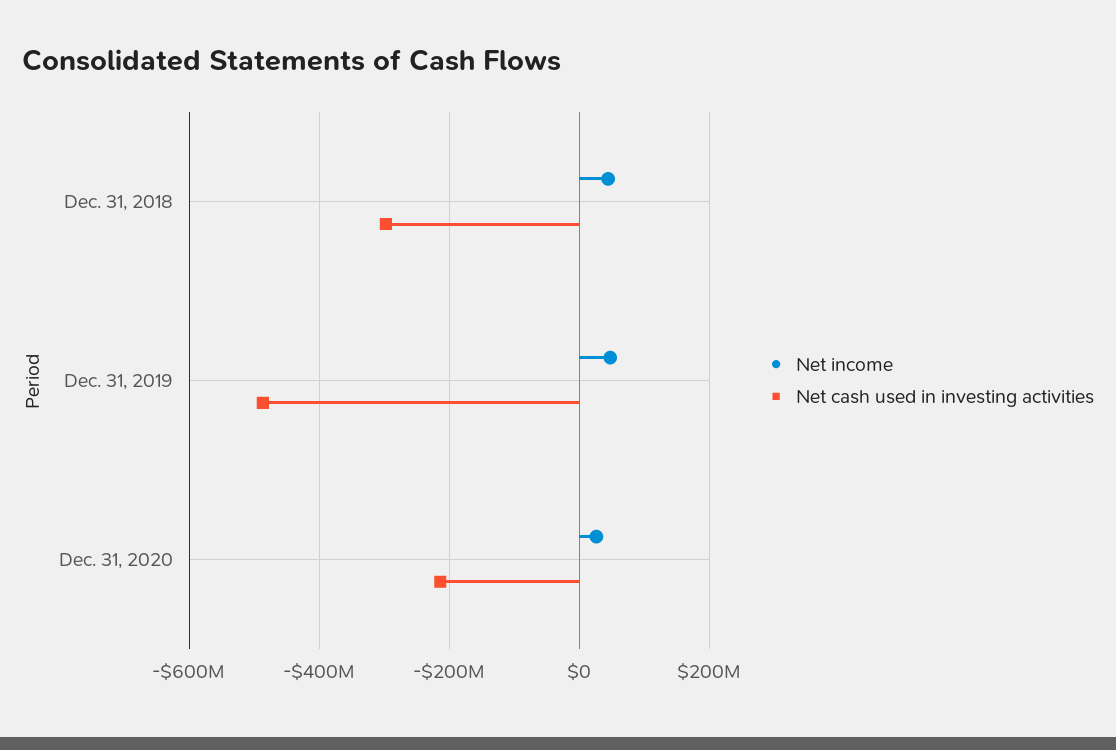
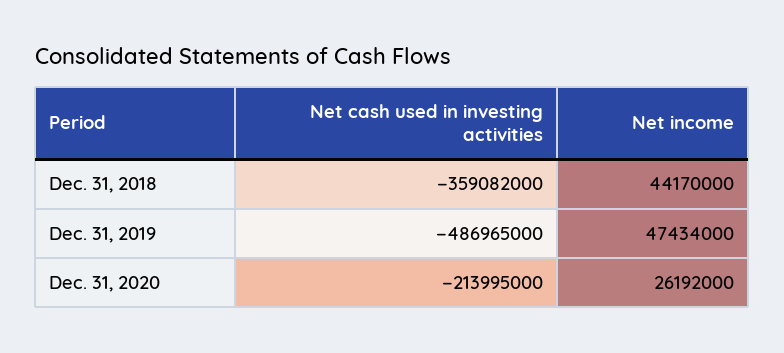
  {
    "Net income": {
      "Dec. 31, 2018": 44170000,
      "Dec. 31, 2019": 47434000,
      "Dec. 31, 2020": 26192000
    },
    "Net cash used in investing activities": {
-     "Dec. 31, 2018": -300000000,
+     "Dec. 31, 2018": -359082000,
      "Dec. 31, 2019": -486965000,
      "Dec. 31, 2020": -213995000
    }
  }

